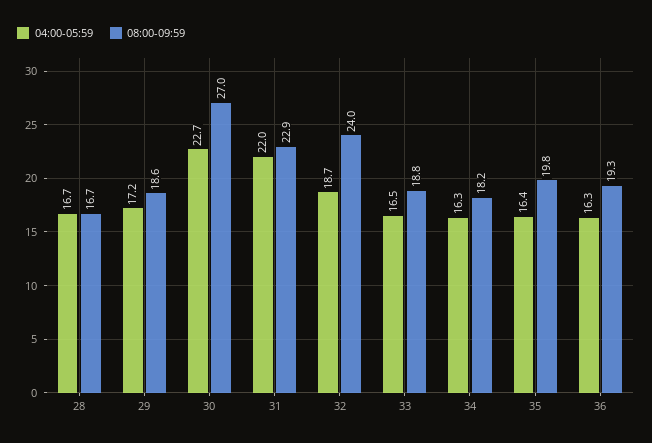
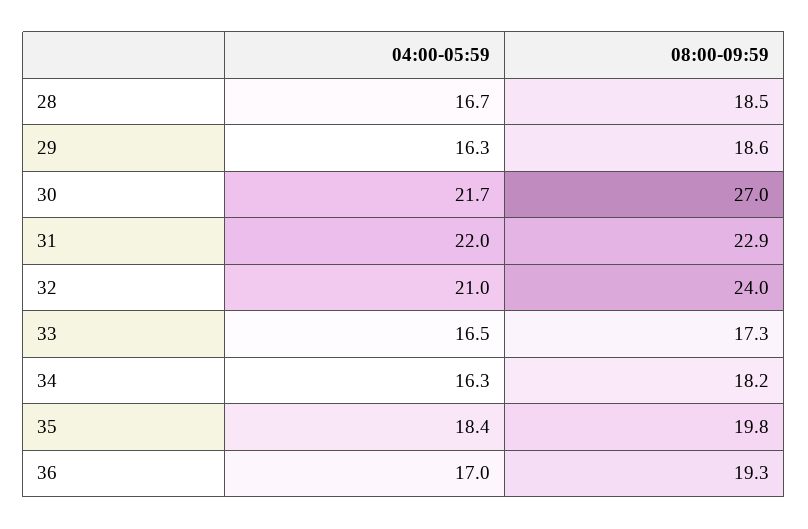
  {
    "04:00-05:59": {
      "28": 16.7,
-     "29": 17.2,
+     "29": 16.3,
-     "30": 22.7,
+     "30": 21.7,
      "31": 22,
-     "32": 18.7,
+     "32": 21,
      "33": 16.5,
      "34": 16.3,
-     "35": 16.4,
+     "35": 18.4,
-     "36": 16.3
+     "36": 17
    },
    "08:00-09:59": {
-     "28": 16.7,
+     "28": 18.5,
      "29": 18.6,
      "30": 27,
      "31": 22.9,
      "32": 24,
-     "33": 18.8,
+     "33": 17.3,
      "34": 18.2,
      "35": 19.8,
      "36": 19.3
    }
  }

